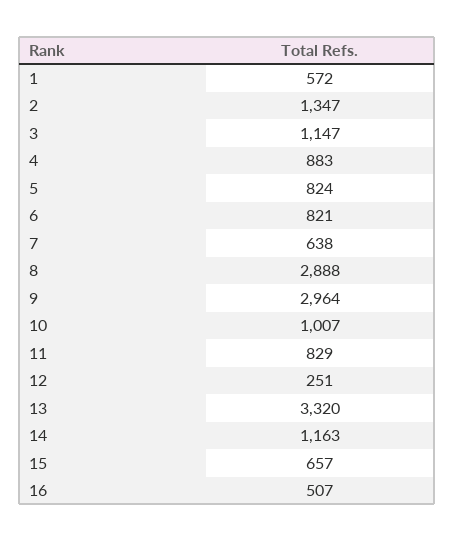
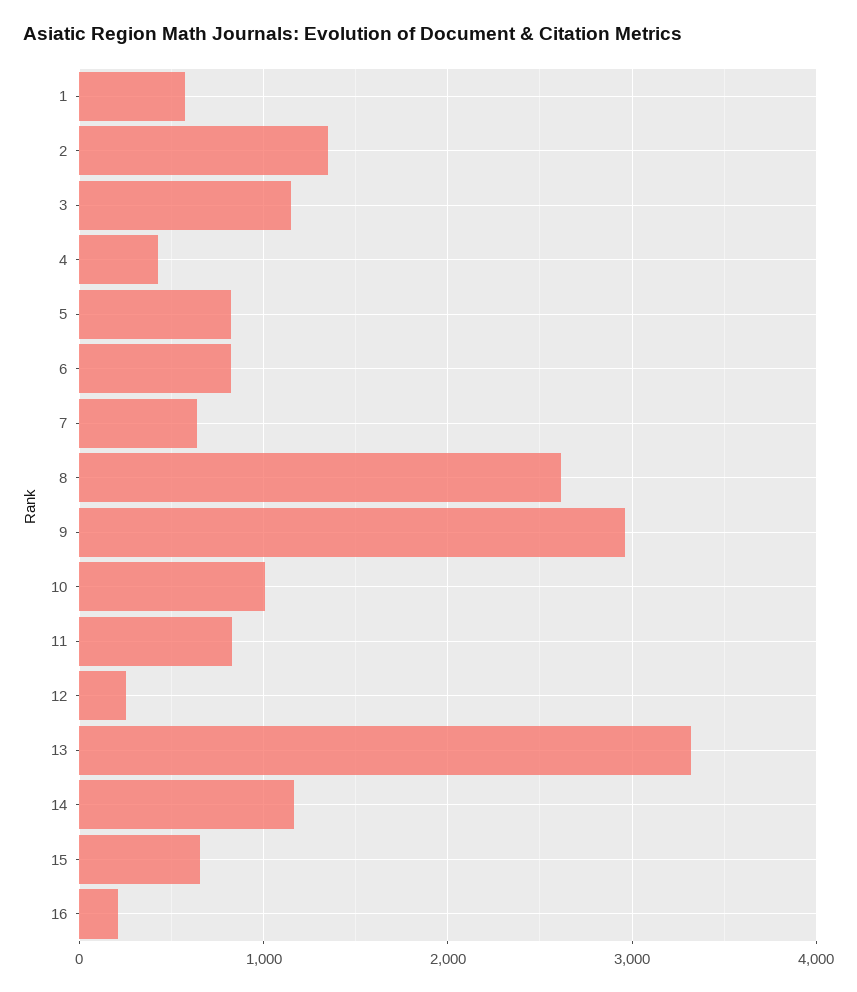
  {
    "1": 572,
    "2": 1347,
    "3": 1147,
-   "4": 883,
+   "4": 400,
    "5": 824,
    "6": 821,
    "7": 638,
-   "8": 2888,
+   "8": 2600,
    "9": 2964,
    "10": 1007,
    "11": 829,
    "12": 251,
    "13": 3320,
    "14": 1163,
    "15": 657,
-   "16": 507
+   "16": 200
  }

